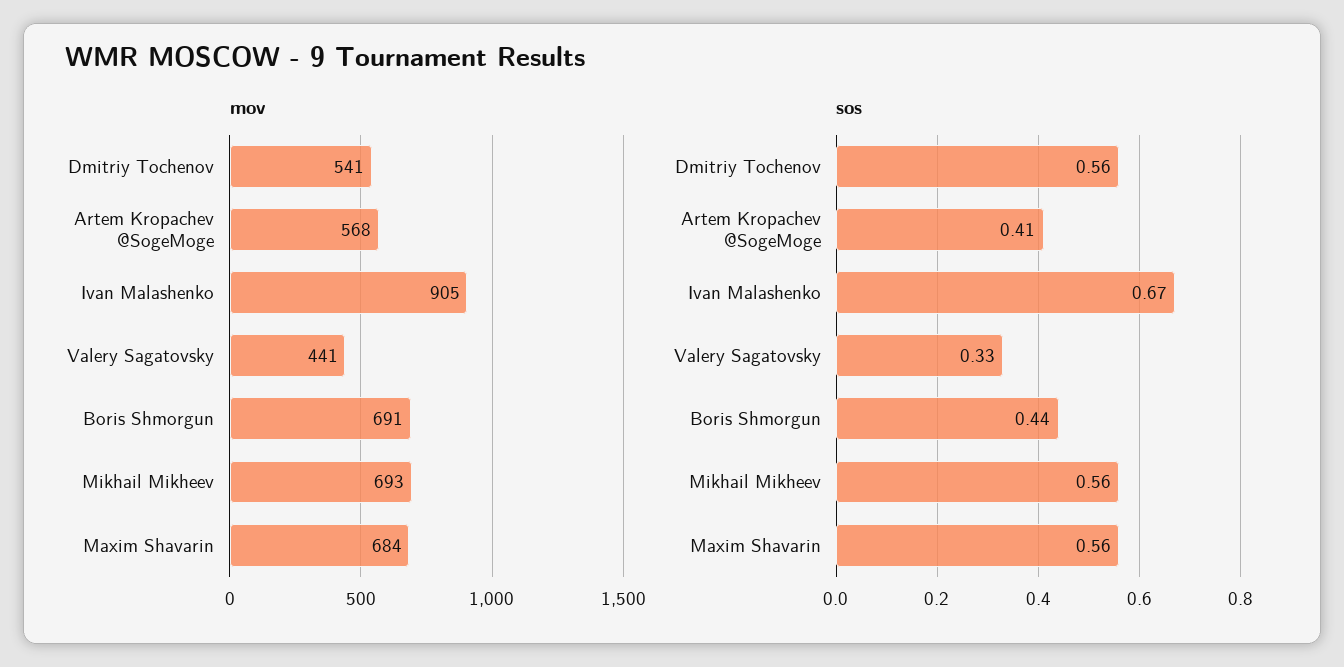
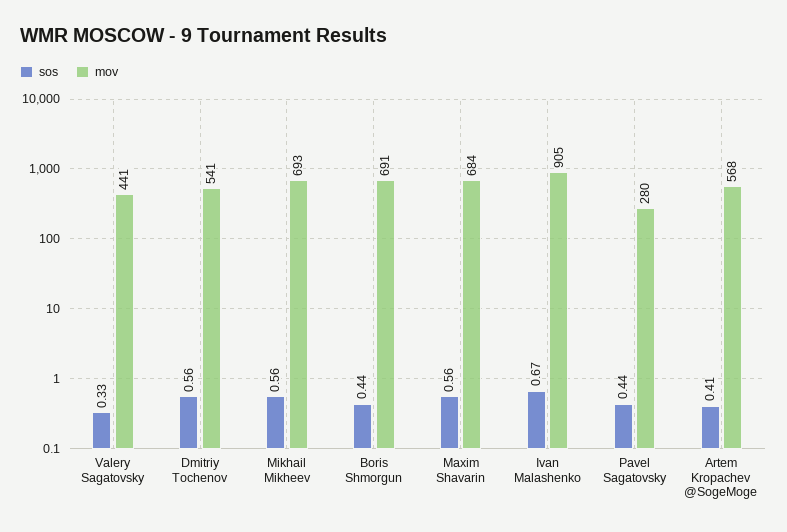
  {
    "mov": {
      "Dmitriy Tochenov": 541,
      "Artem Kropachev @SogeMoge": 568,
      "Ivan Malashenko": 905,
      "Valery Sagatovsky": 441,
      "Boris Shmorgun": 691,
      "Mikhail Mikheev": 693,
-     "Maxim Shavarin": 684
+     "Maxim Shavarin": 684,
+     "Pavel Sagatovsky": 280
    },
    "sos": {
      "Dmitriy Tochenov": 0.56,
      "Artem Kropachev @SogeMoge": 0.41,
      "Ivan Malashenko": 0.67,
      "Valery Sagatovsky": 0.33,
      "Boris Shmorgun": 0.44,
      "Mikhail Mikheev": 0.56,
-     "Maxim Shavarin": 0.56
+     "Maxim Shavarin": 0.56,
+     "Pavel Sagatovsky": 0.44
    }
  }

